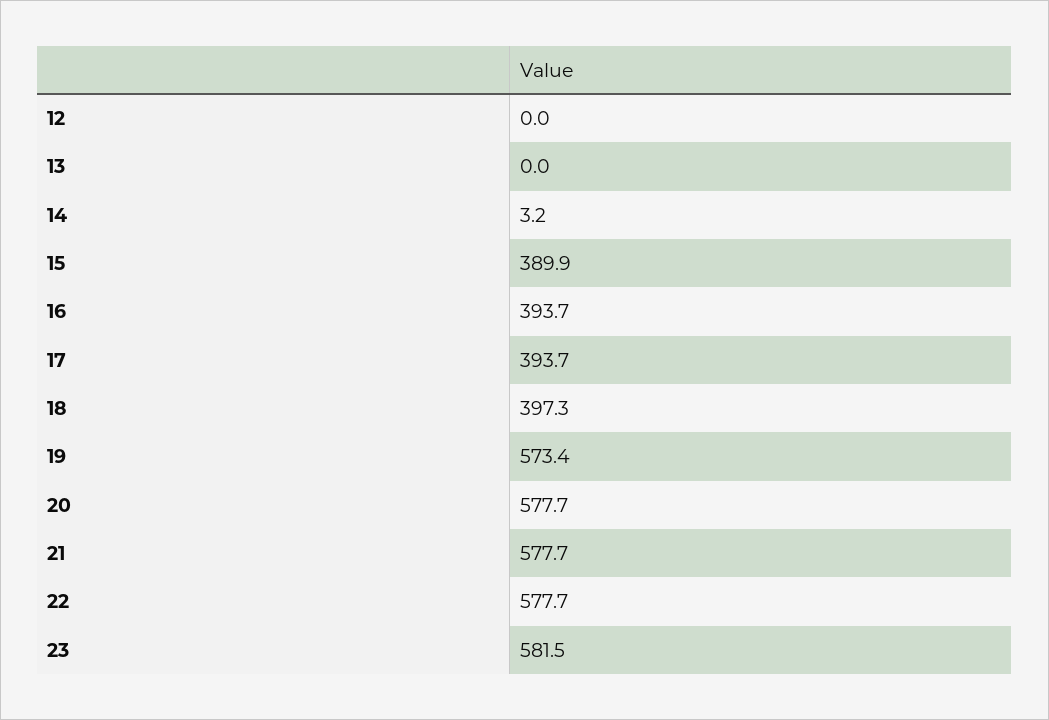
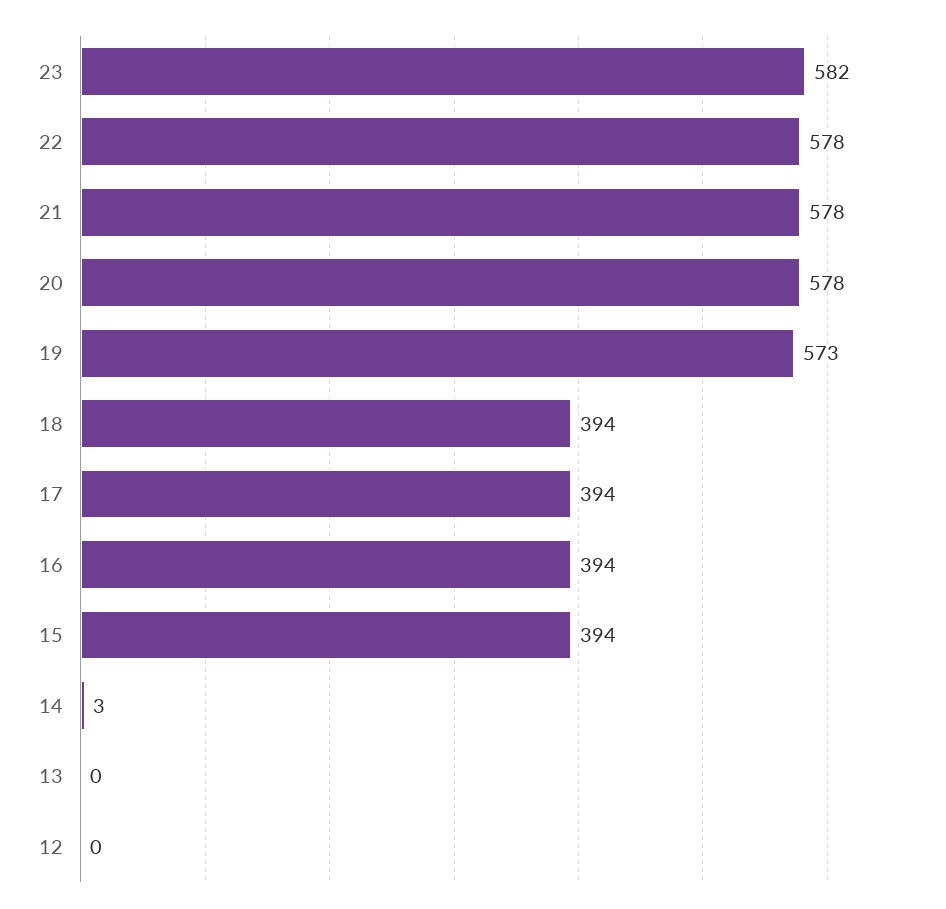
  {
    "12": 0,
    "13": 0,
    "14": 3.2,
-   "15": 389.9,
+   "15": 394,
    "16": 393.7,
    "17": 393.7,
-   "18": 397.3,
+   "18": 394,
    "19": 573.4,
    "20": 577.7,
    "21": 577.7,
    "22": 577.7,
    "23": 581.5
  }

